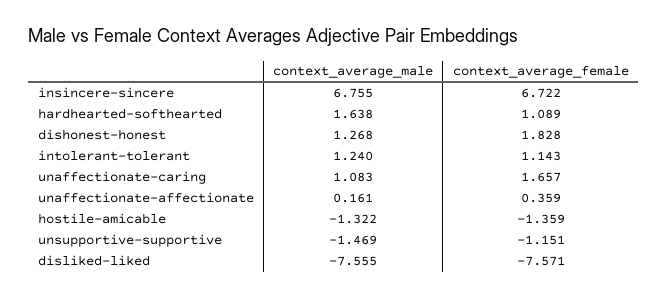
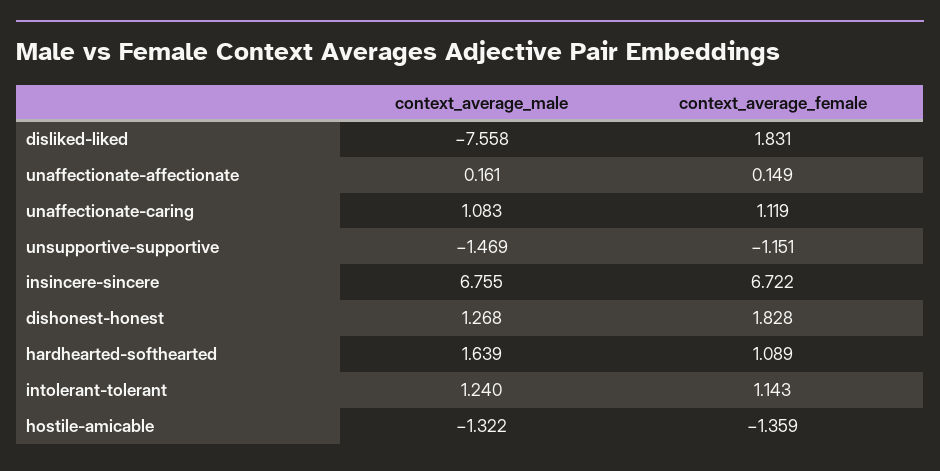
  {
    "context_average_male": {
      "insincere-sincere": 6.755,
-     "hardhearted-softhearted": 1.638,
+     "hardhearted-softhearted": 1.639,
      "dishonest-honest": 1.268,
      "intolerant-tolerant": 1.24,
      "unaffectionate-caring": 1.083,
      "unaffectionate-affectionate": 0.161,
      "hostile-amicable": -1.322,
      "unsupportive-supportive": -1.469,
-     "disliked-liked": -7.555
+     "disliked-liked": -7.558
    },
    "context_average_female": {
      "insincere-sincere": 6.722,
      "hardhearted-softhearted": 1.089,
      "dishonest-honest": 1.828,
      "intolerant-tolerant": 1.143,
-     "unaffectionate-caring": 1.657,
+     "unaffectionate-caring": 1.119,
-     "unaffectionate-affectionate": 0.359,
+     "unaffectionate-affectionate": 0.149,
      "hostile-amicable": -1.359,
      "unsupportive-supportive": -1.151,
-     "disliked-liked": -7.571
+     "disliked-liked": 1.831
    }
  }

